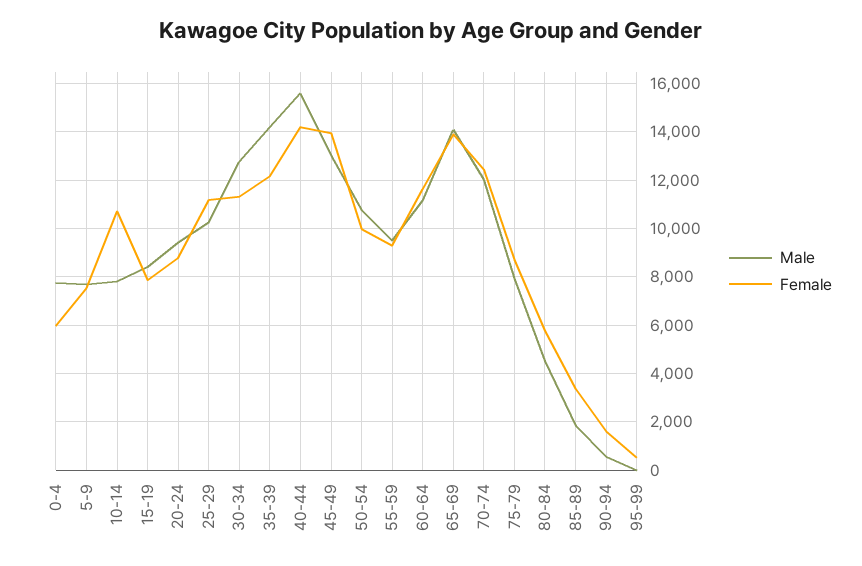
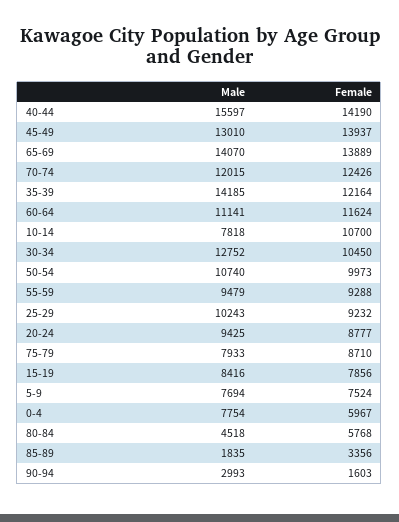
  {
    "Male": {
      "0-4": 7754,
      "5-9": 7694,
      "10-14": 7818,
      "15-19": 8416,
      "20-24": 9425,
      "25-29": 10243,
      "30-34": 12752,
      "35-39": 14185,
      "40-44": 15597,
      "45-49": 13010,
      "50-54": 10740,
      "55-59": 9479,
      "60-64": 11141,
      "65-69": 14070,
      "70-74": 12015,
      "75-79": 7933,
      "80-84": 4518,
      "85-89": 1835,
-     "90-94": 500,
+     "90-94": 2993
-     "95-99": 0
    },
    "Female": {
      "0-4": 5967,
      "5-9": 7524,
      "10-14": 10700,
      "15-19": 7856,
      "20-24": 8777,
-     "25-29": 11250,
+     "25-29": 9232,
-     "30-34": 11250,
+     "30-34": 10450,
      "35-39": 12164,
      "40-44": 14190,
      "45-49": 13937,
      "50-54": 9973,
      "55-59": 9288,
      "60-64": 11624,
      "65-69": 13889,
      "70-74": 12426,
      "75-79": 8710,
      "80-84": 5768,
      "85-89": 3356,
-     "90-94": 1603,
+     "90-94": 1603
-     "95-99": 500
    }
  }

